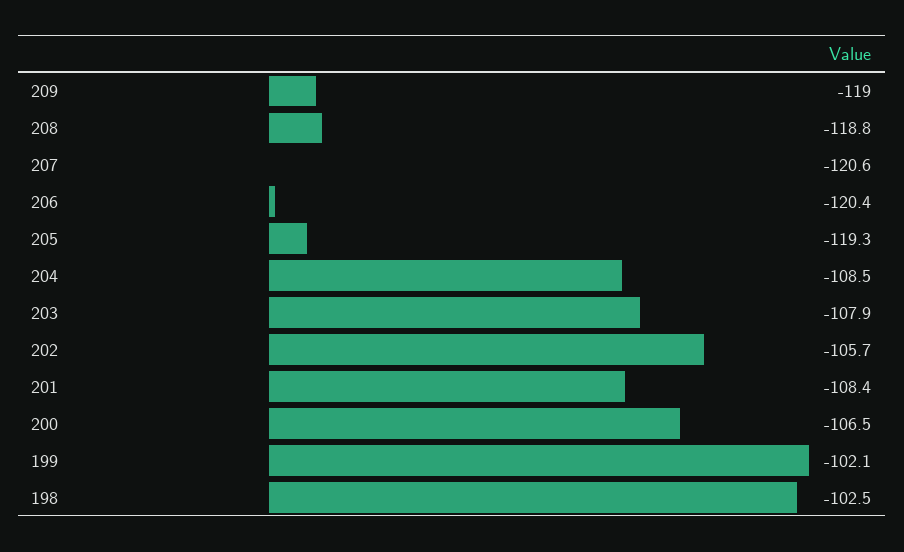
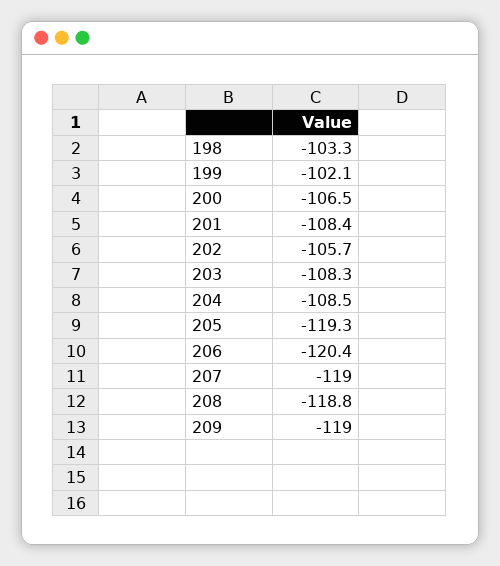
  {
    "209": -119,
    "208": -118.8,
-   "207": -120.6,
+   "207": -119,
    "206": -120.4,
    "205": -119.3,
    "204": -108.5,
-   "203": -107.9,
+   "203": -108.3,
    "202": -105.7,
    "201": -108.4,
    "200": -106.5,
    "199": -102.1,
-   "198": -102.5
+   "198": -103.3
  }

